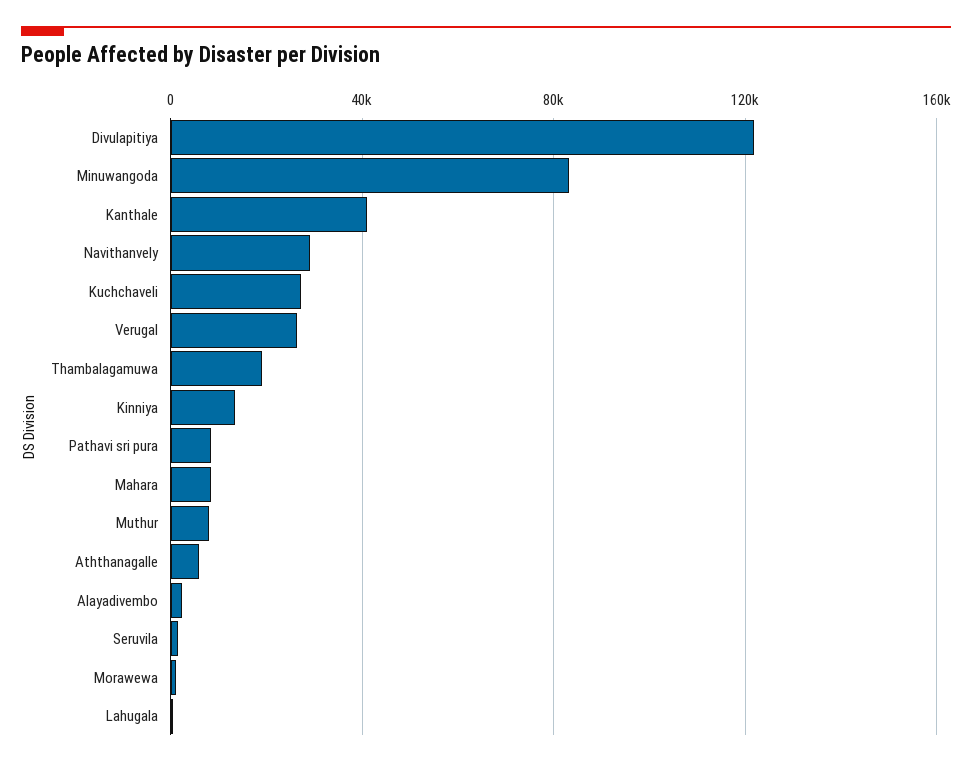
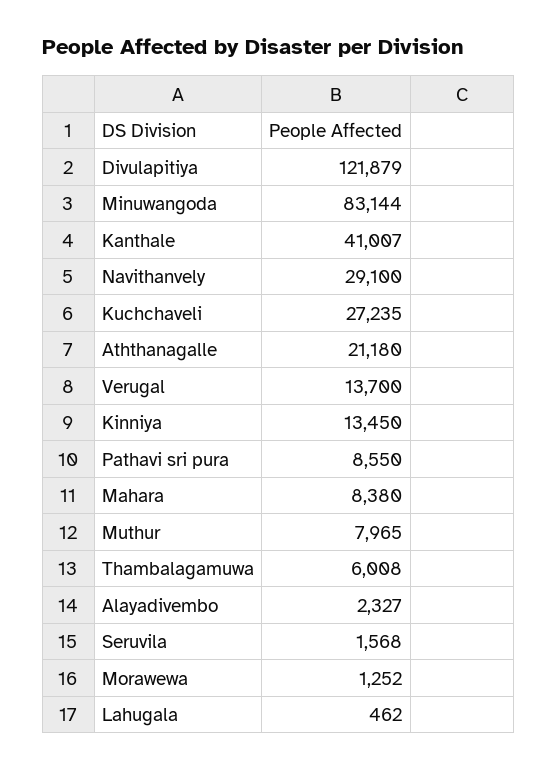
  {
    "Divulapitiya": 121879,
    "Minuwangoda": 83144,
    "Kanthale": 41007,
    "Navithanvely": 29100,
    "Kuchchaveli": 27235,
-   "Verugal": 25000,
+   "Verugal": 13700,
-   "Thambalagamuwa": 20000,
+   "Thambalagamuwa": 6008,
    "Kinniya": 13450,
    "Pathavi sri pura": 8550,
    "Mahara": 8380,
    "Muthur": 7965,
-   "Aththanagalle": 5000,
+   "Aththanagalle": 21180,
    "Alayadivembo": 2327,
    "Seruvila": 1568,
    "Morawewa": 1252,
    "Lahugala": 462
  }

